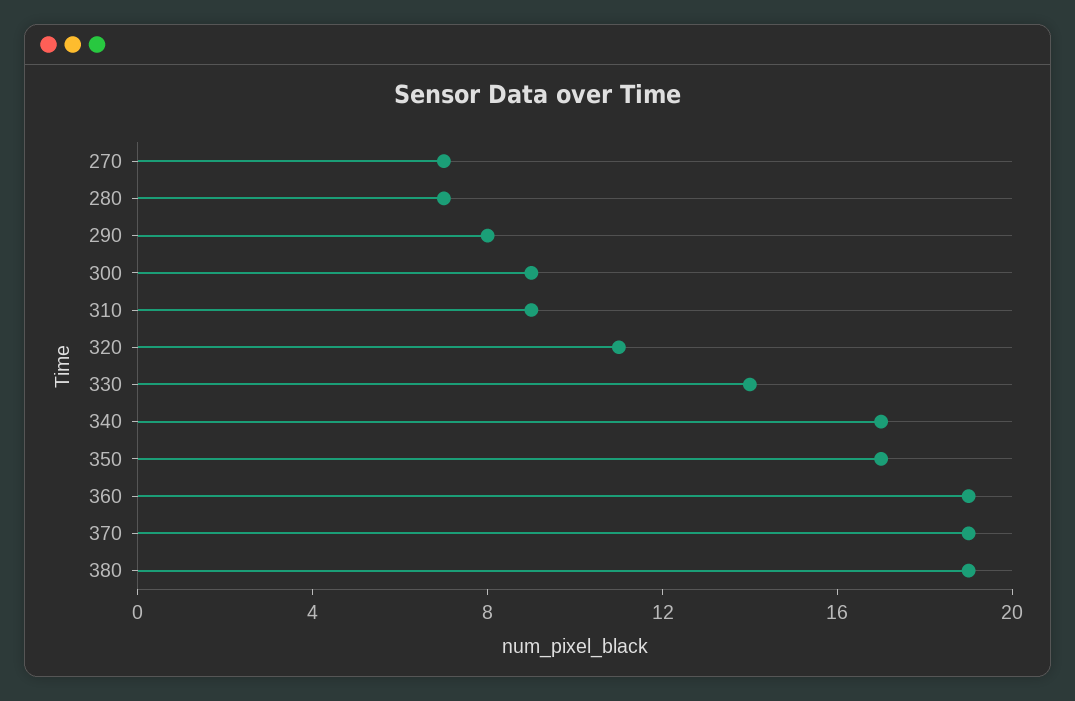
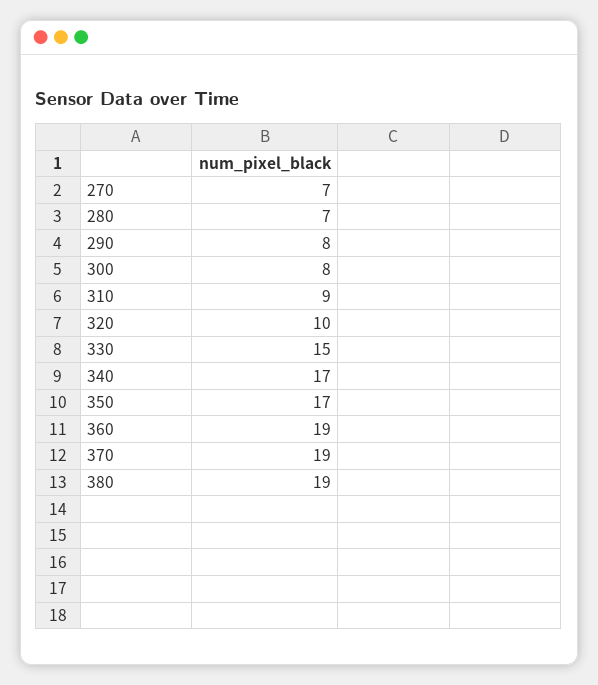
  {
    "270": 7,
    "280": 7,
    "290": 8,
-   "300": 9,
+   "300": 8,
    "310": 9,
-   "320": 11,
+   "320": 10,
-   "330": 14,
+   "330": 15,
    "340": 17,
    "350": 17,
    "360": 19,
    "370": 19,
    "380": 19
  }

